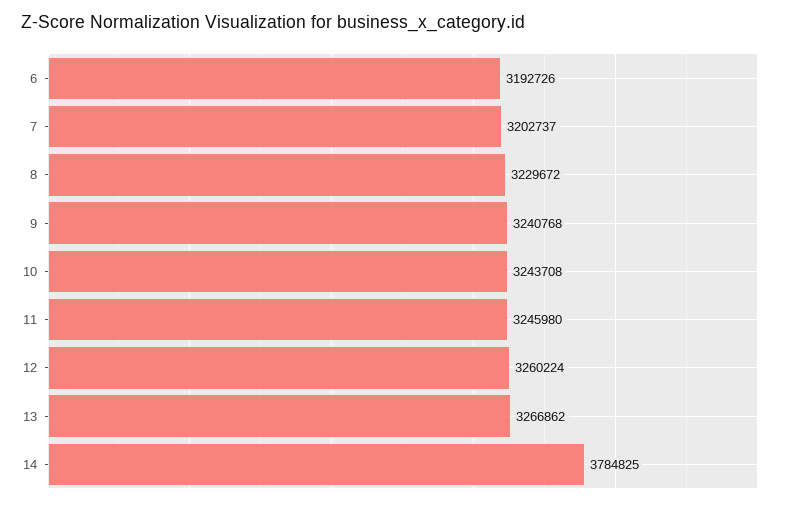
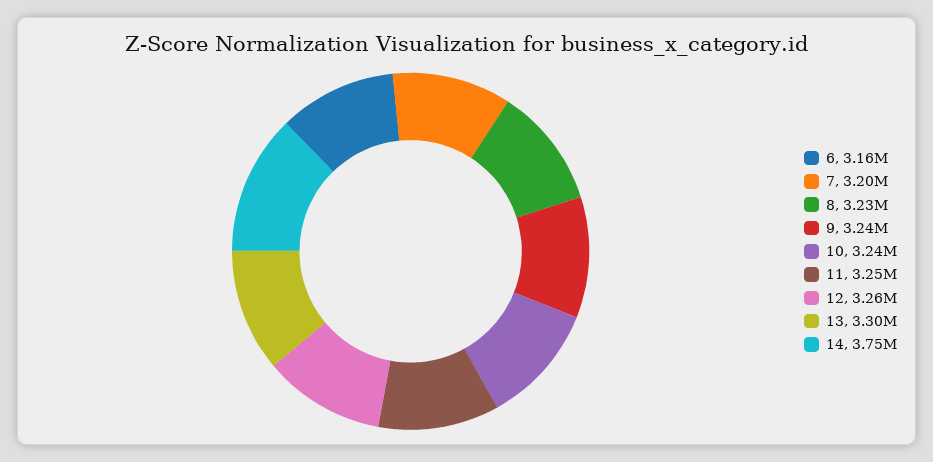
  {
-   "6": 3192726,
+   "6": 3160000,
    "7": 3202737,
    "8": 3229672,
    "9": 3240768,
    "10": 3243708,
    "11": 3245980,
    "12": 3260224,
-   "13": 3266862,
+   "13": 3300000,
-   "14": 3784825
+   "14": 3750000
  }

